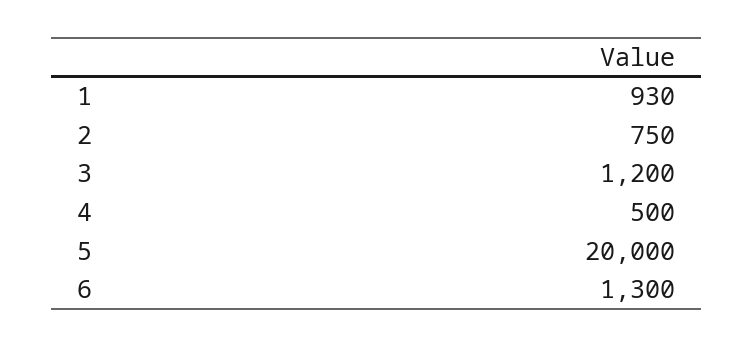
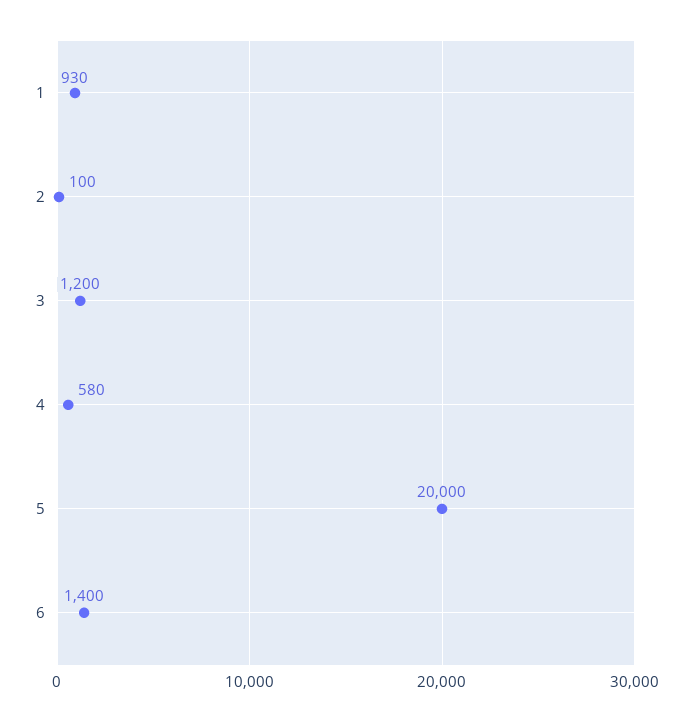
  {
    "1": 930,
-   "2": 750,
+   "2": 100,
    "3": 1200,
-   "4": 500,
+   "4": 580,
    "5": 20000,
-   "6": 1300
+   "6": 1400
  }

